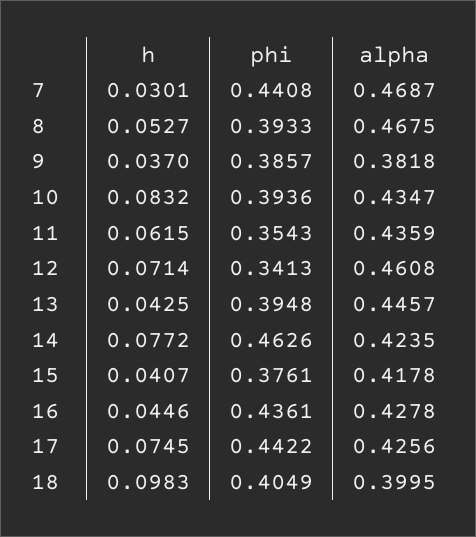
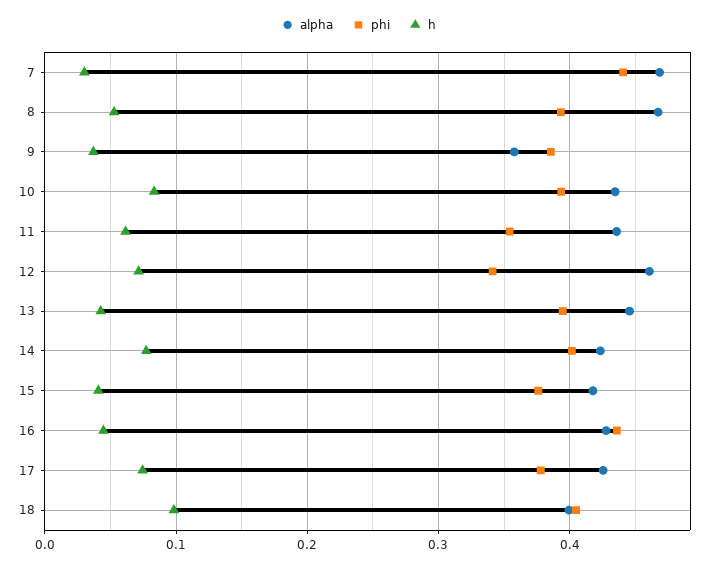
  {
    "h": {
      "7": 0.0301,
      "8": 0.0527,
      "9": 0.037,
      "10": 0.0832,
      "11": 0.0615,
      "12": 0.0714,
      "13": 0.0425,
      "14": 0.0772,
      "15": 0.0407,
      "16": 0.0446,
      "17": 0.0745,
      "18": 0.0983
    },
    "phi": {
      "7": 0.4408,
      "8": 0.3933,
      "9": 0.3857,
      "10": 0.3936,
      "11": 0.3543,
      "12": 0.3413,
      "13": 0.3948,
-     "14": 0.4626,
+     "14": 0.4,
      "15": 0.3761,
      "16": 0.4361,
-     "17": 0.4422,
+     "17": 0.38,
      "18": 0.4049
    },
    "alpha": {
      "7": 0.4687,
      "8": 0.4675,
-     "9": 0.3818,
+     "9": 0.36,
      "10": 0.4347,
      "11": 0.4359,
      "12": 0.4608,
      "13": 0.4457,
      "14": 0.4235,
      "15": 0.4178,
      "16": 0.4278,
      "17": 0.4256,
      "18": 0.3995
    }
  }

